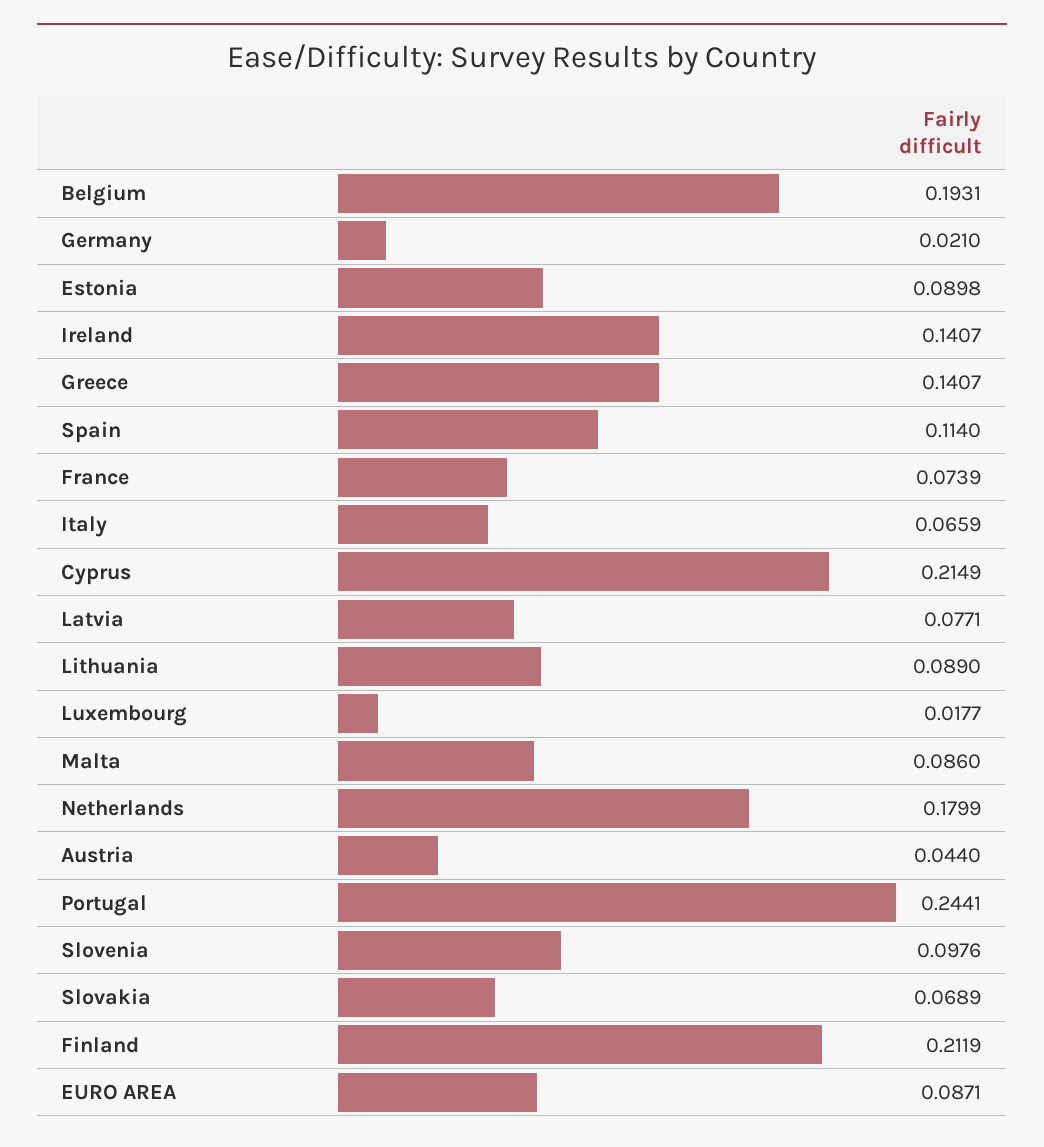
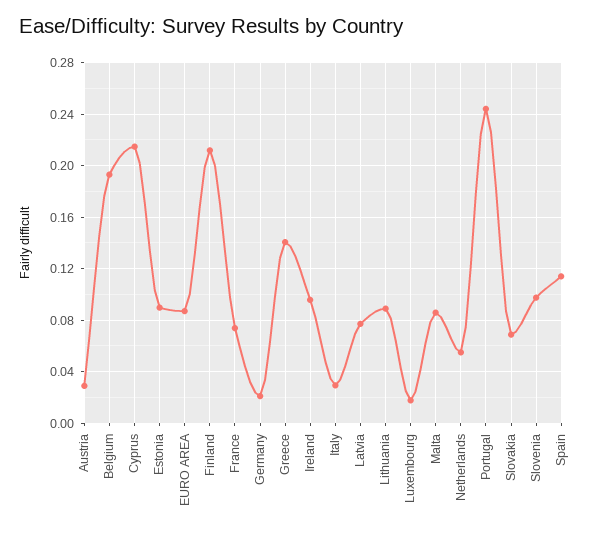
  {
    "Belgium": 0.1931,
    "Germany": 0.021,
    "Estonia": 0.0898,
-   "Ireland": 0.1407,
+   "Ireland": 0.095,
    "Greece": 0.1407,
    "Spain": 0.114,
    "France": 0.0739,
-   "Italy": 0.0659,
+   "Italy": 0.03,
    "Cyprus": 0.2149,
    "Latvia": 0.0771,
    "Lithuania": 0.089,
    "Luxembourg": 0.0177,
    "Malta": 0.086,
-   "Netherlands": 0.1799,
+   "Netherlands": 0.055,
-   "Austria": 0.044,
+   "Austria": 0.03,
    "Portugal": 0.2441,
    "Slovenia": 0.0976,
    "Slovakia": 0.0689,
    "Finland": 0.2119,
    "EURO AREA": 0.0871
  }

